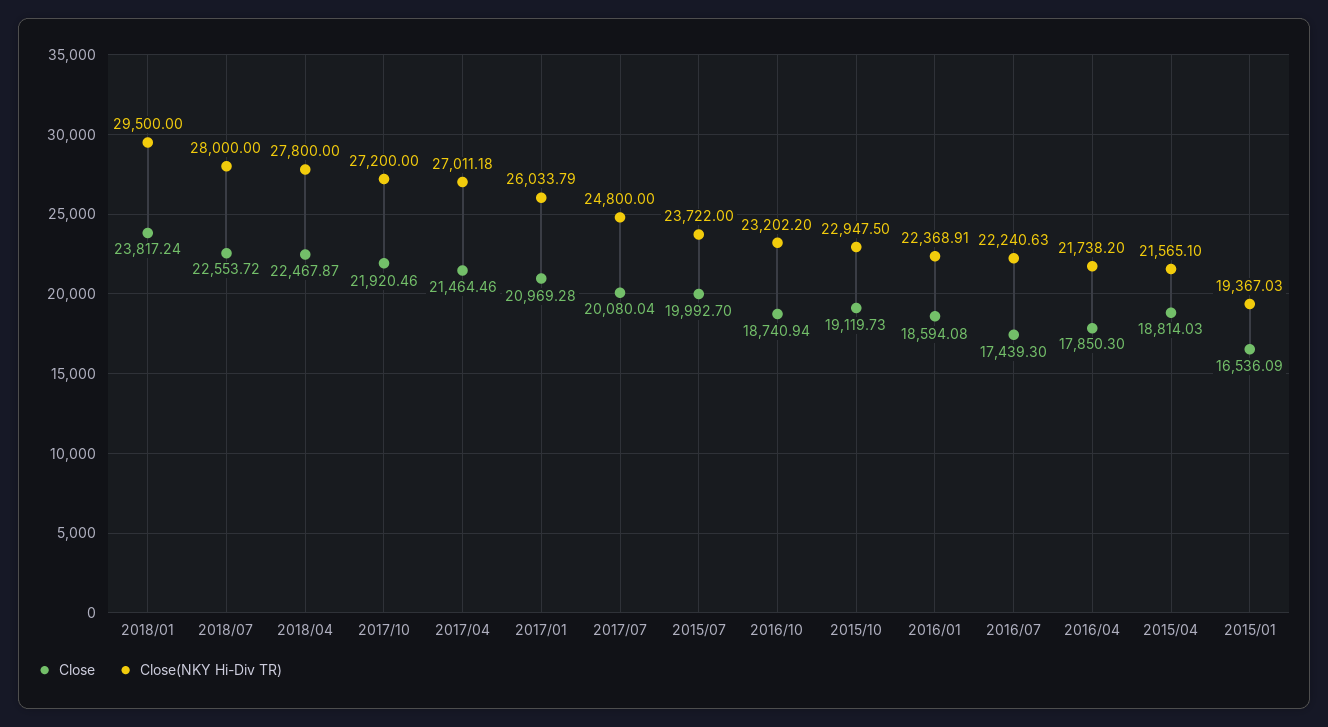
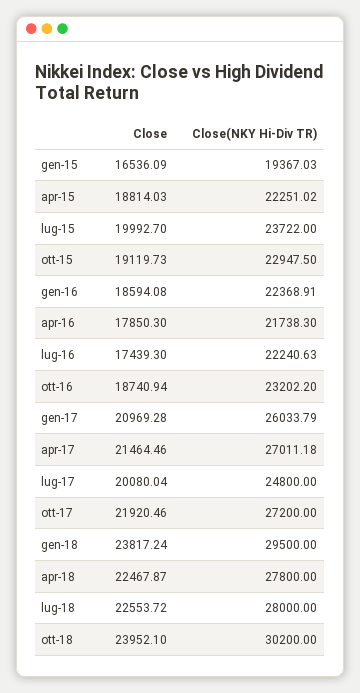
  {
    "Close": {
      "2018/01": 23817.24,
      "2018/07": 22553.72,
      "2018/04": 22467.87,
      "2017/10": 21920.46,
      "2017/04": 21464.46,
      "2017/01": 20969.28,
      "2017/07": 20080.04,
      "2015/07": 19992.7,
      "2016/10": 18740.94,
      "2015/10": 19119.73,
      "2016/01": 18594.08,
      "2016/07": 17439.3,
      "2016/04": 17850.3,
      "2015/04": 18814.03,
-     "2015/01": 16536.09
+     "2015/01": 16536.09,
+     "ott-18": 23952.1
    },
    "Close(NKY Hi-Div TR)": {
      "2018/01": 29500,
      "2018/07": 28000,
      "2018/04": 27800,
      "2017/10": 27200,
      "2017/04": 27011.18,
      "2017/01": 26033.79,
      "2017/07": 24800,
      "2015/07": 23722,
      "2016/10": 23202.2,
      "2015/10": 22947.5,
      "2016/01": 22368.91,
      "2016/07": 22240.63,
-     "2016/04": 21738.2,
+     "2016/04": 21738.3,
-     "2015/04": 21565.1,
+     "2015/04": 22251.02,
-     "2015/01": 19367.03
+     "2015/01": 19367.03,
+     "ott-18": 30200
    }
  }

